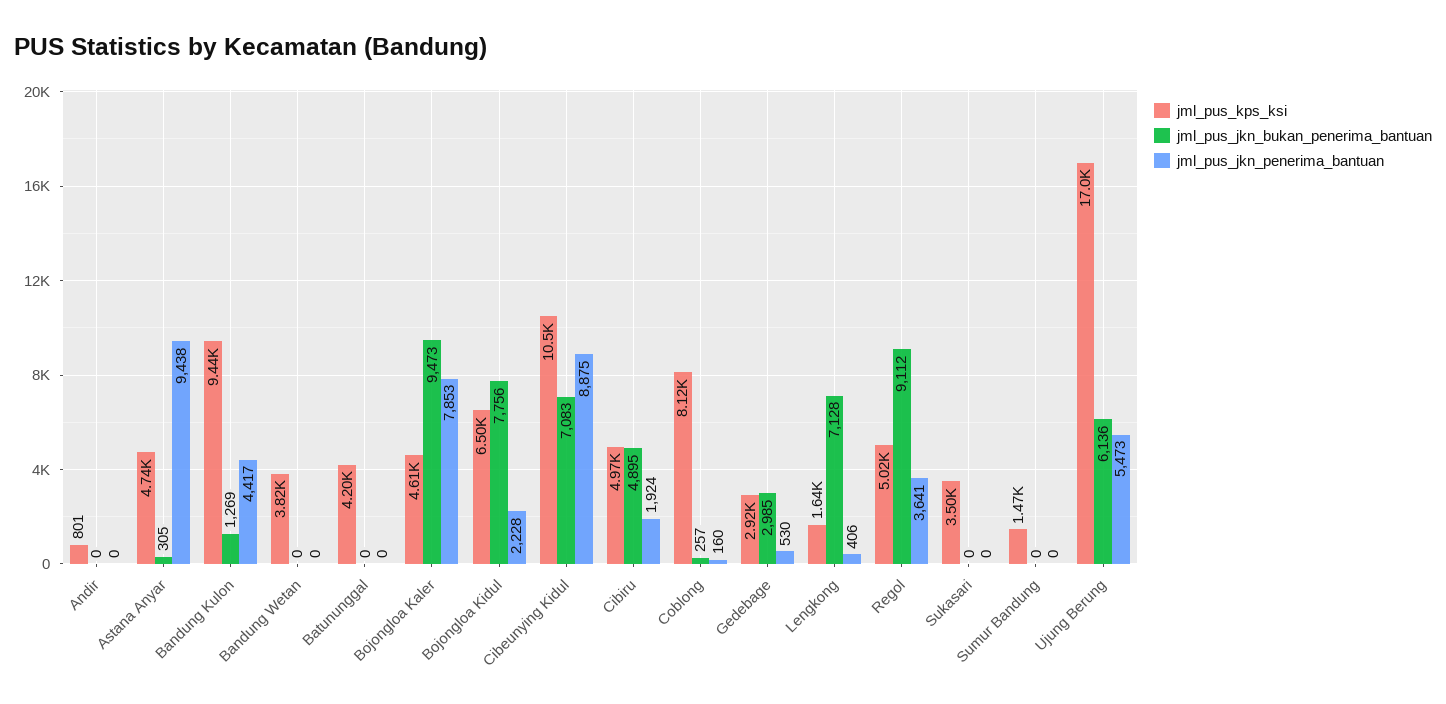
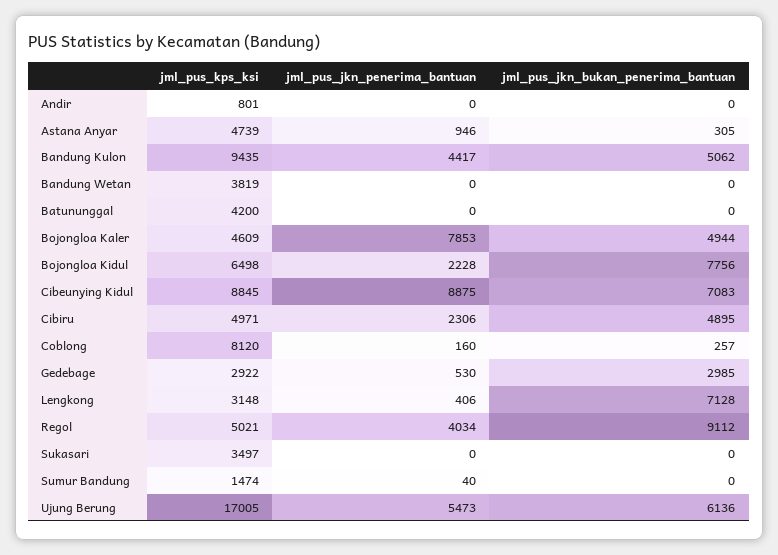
  {
    "jml_pus_kps_ksi": {
      "Andir": 801,
      "Astana Anyar": 4739,
      "Bandung Kulon": 9435,
      "Bandung Wetan": 3819,
      "Batununggal": 4200,
      "Bojongloa Kaler": 4609,
      "Bojongloa Kidul": 6498,
-     "Cibeunying Kidul": 10500,
+     "Cibeunying Kidul": 8845,
      "Cibiru": 4971,
      "Coblong": 8120,
      "Gedebage": 2922,
-     "Lengkong": 1640,
+     "Lengkong": 3148,
      "Regol": 5021,
      "Sukasari": 3497,
      "Sumur Bandung": 1474,
      "Ujung Berung": 17005
    },
    "jml_pus_jkn_bukan_penerima_bantuan": {
      "Andir": 0,
      "Astana Anyar": 305,
-     "Bandung Kulon": 1269,
+     "Bandung Kulon": 5062,
      "Bandung Wetan": 0,
      "Batununggal": 0,
-     "Bojongloa Kaler": 9473,
+     "Bojongloa Kaler": 4944,
      "Bojongloa Kidul": 7756,
      "Cibeunying Kidul": 7083,
      "Cibiru": 4895,
      "Coblong": 257,
      "Gedebage": 2985,
      "Lengkong": 7128,
      "Regol": 9112,
      "Sukasari": 0,
      "Sumur Bandung": 0,
      "Ujung Berung": 6136
    },
    "jml_pus_jkn_penerima_bantuan": {
      "Andir": 0,
-     "Astana Anyar": 9438,
+     "Astana Anyar": 946,
      "Bandung Kulon": 4417,
      "Bandung Wetan": 0,
      "Batununggal": 0,
      "Bojongloa Kaler": 7853,
      "Bojongloa Kidul": 2228,
      "Cibeunying Kidul": 8875,
-     "Cibiru": 1924,
+     "Cibiru": 2306,
      "Coblong": 160,
      "Gedebage": 530,
      "Lengkong": 406,
-     "Regol": 3641,
+     "Regol": 4034,
      "Sukasari": 0,
-     "Sumur Bandung": 0,
+     "Sumur Bandung": 40,
      "Ujung Berung": 5473
    }
  }

